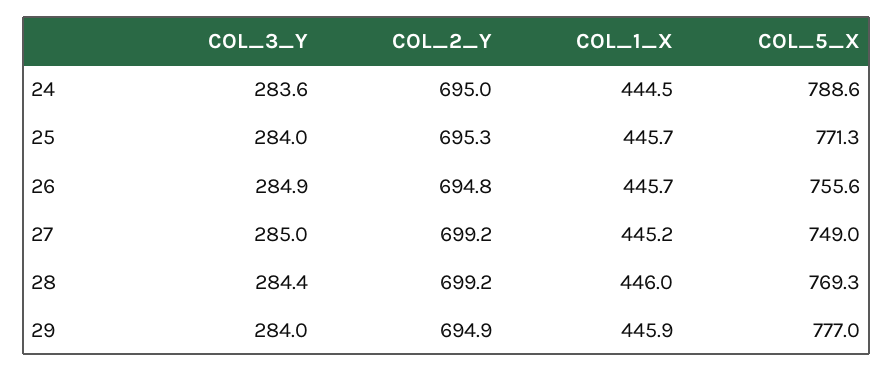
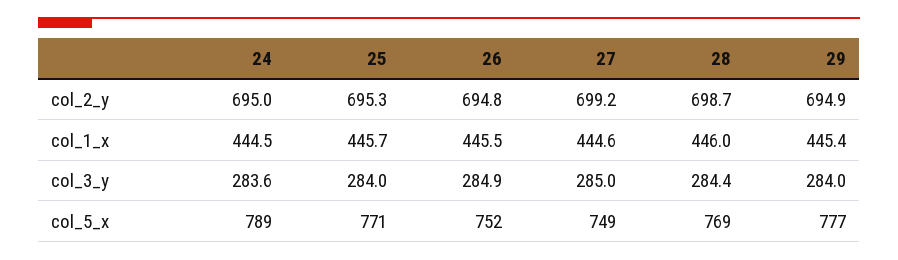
  {
    "COL_3_Y": {
      "24": 283.6,
      "25": 284,
      "26": 284.9,
      "27": 285,
      "28": 284.4,
      "29": 284
    },
    "COL_2_Y": {
      "24": 695,
      "25": 695.3,
      "26": 694.8,
      "27": 699.2,
-     "28": 699.2,
+     "28": 698.7,
      "29": 694.9
    },
    "COL_1_X": {
      "24": 444.5,
      "25": 445.7,
-     "26": 445.7,
+     "26": 445.5,
-     "27": 445.2,
+     "27": 444.6,
      "28": 446,
-     "29": 445.9
+     "29": 445.4
    },
    "COL_5_X": {
      "24": 788.6,
      "25": 771.3,
-     "26": 755.6,
+     "26": 752,
      "27": 749,
      "28": 769.3,
      "29": 777
    }
  }

